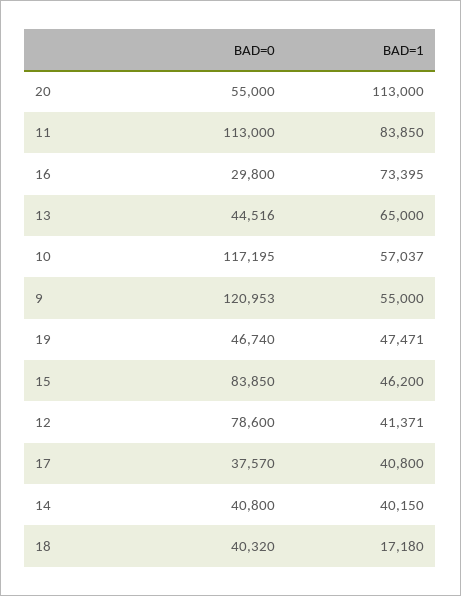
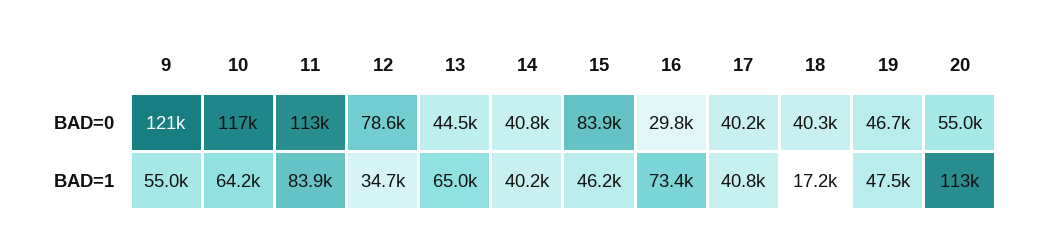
  {
    "BAD=0": {
      "20": 55000,
      "11": 113000,
      "16": 29800,
      "13": 44516,
      "10": 117195,
      "9": 120953,
      "19": 46740,
      "15": 83850,
      "12": 78600,
-     "17": 37570,
+     "17": 40200,
      "14": 40800,
      "18": 40320
    },
    "BAD=1": {
      "20": 113000,
      "11": 83850,
      "16": 73395,
      "13": 65000,
-     "10": 57037,
+     "10": 64200,
      "9": 55000,
      "19": 47471,
      "15": 46200,
-     "12": 41371,
+     "12": 34700,
      "17": 40800,
      "14": 40150,
      "18": 17180
    }
  }

